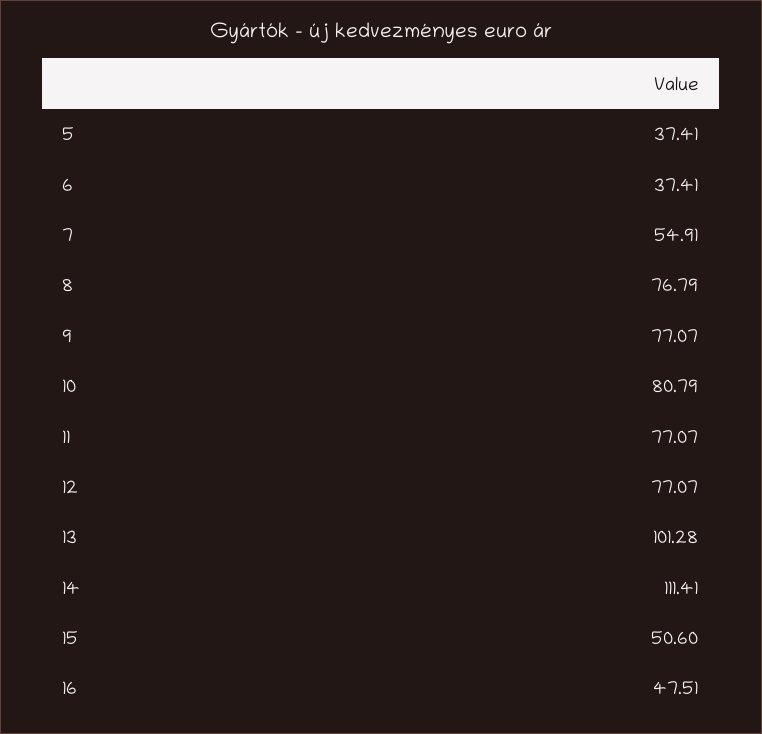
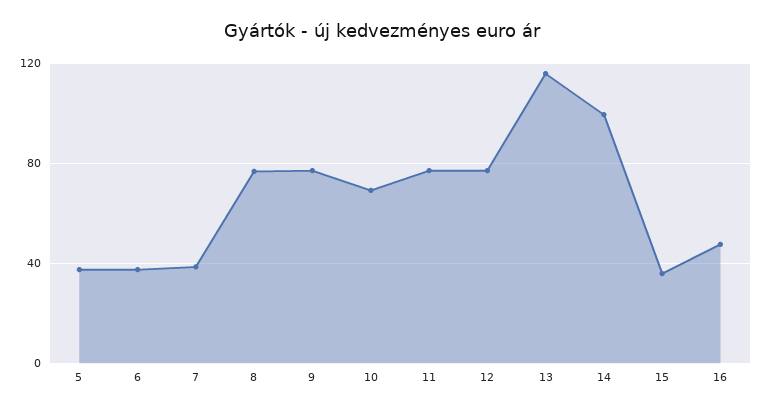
  {
    "5": 37.41,
    "6": 37.41,
-   "7": 54.91,
+   "7": 40,
    "8": 76.79,
    "9": 77.07,
-   "10": 80.79,
+   "10": 70,
    "11": 77.07,
    "12": 77.07,
-   "13": 101.28,
+   "13": 115,
-   "14": 111.41,
+   "14": 100,
-   "15": 50.6,
+   "15": 35,
    "16": 47.51
  }

